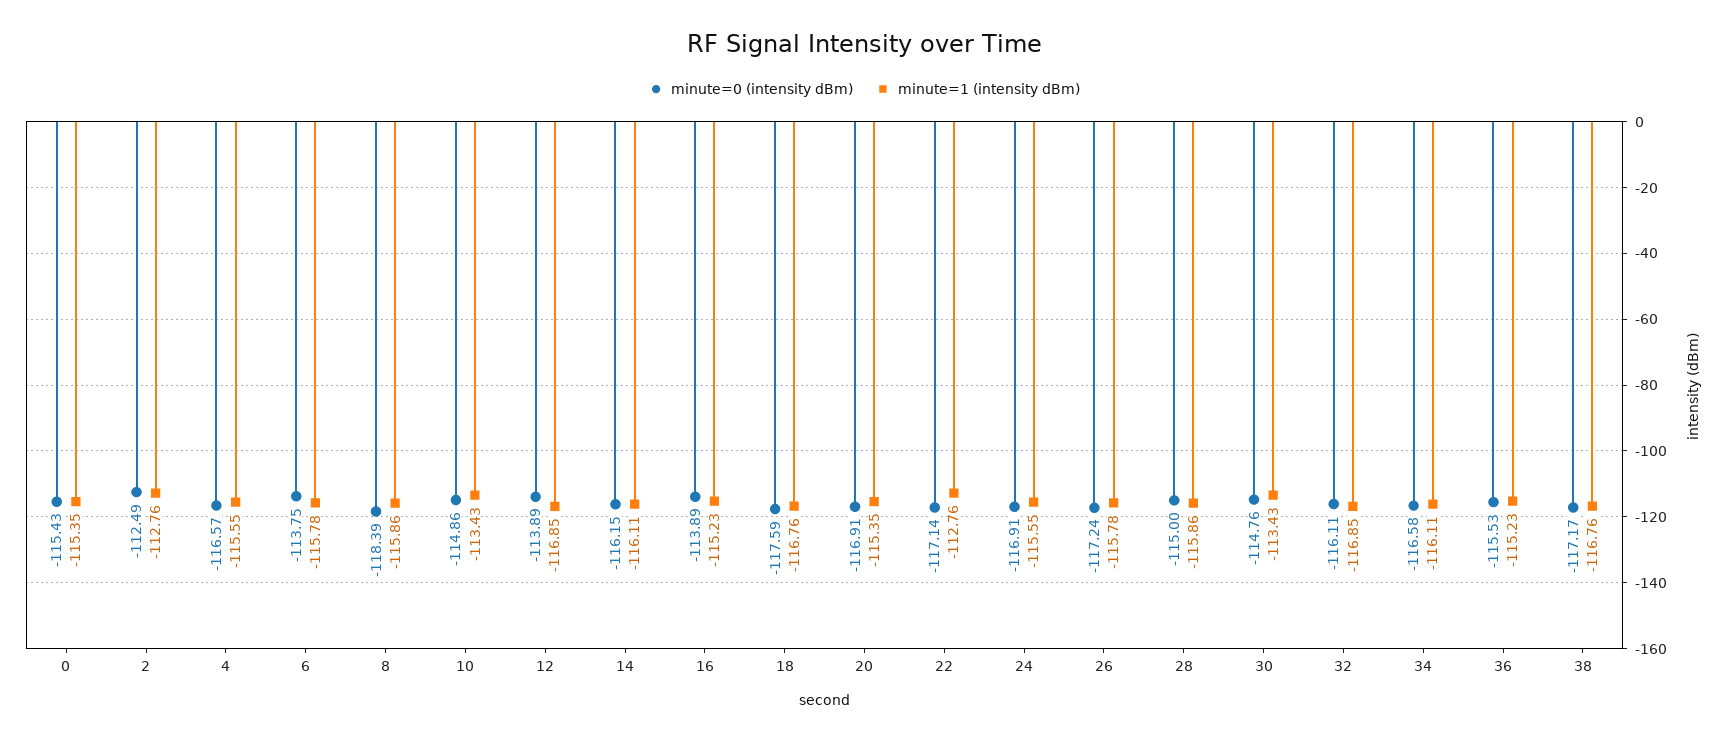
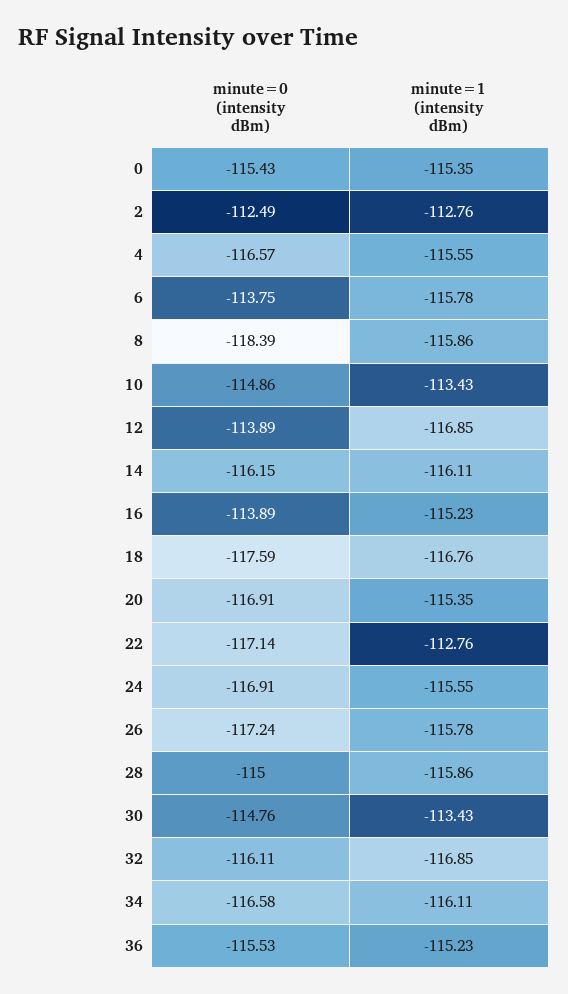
  {
    "minute=0 (intensity dBm)": {
      "0": -115.43,
      "2": -112.49,
      "4": -116.57,
      "6": -113.75,
      "8": -118.39,
      "10": -114.86,
      "12": -113.89,
      "14": -116.15,
      "16": -113.89,
      "18": -117.59,
      "20": -116.91,
      "22": -117.14,
      "24": -116.91,
      "26": -117.24,
      "28": -115,
      "30": -114.76,
      "32": -116.11,
      "34": -116.58,
-     "36": -115.53,
+     "36": -115.53
-     "38": -117.17
    },
    "minute=1 (intensity dBm)": {
      "0": -115.35,
      "2": -112.76,
      "4": -115.55,
      "6": -115.78,
      "8": -115.86,
      "10": -113.43,
      "12": -116.85,
      "14": -116.11,
      "16": -115.23,
      "18": -116.76,
      "20": -115.35,
      "22": -112.76,
      "24": -115.55,
      "26": -115.78,
      "28": -115.86,
      "30": -113.43,
      "32": -116.85,
      "34": -116.11,
-     "36": -115.23,
+     "36": -115.23
-     "38": -116.76
    }
  }

